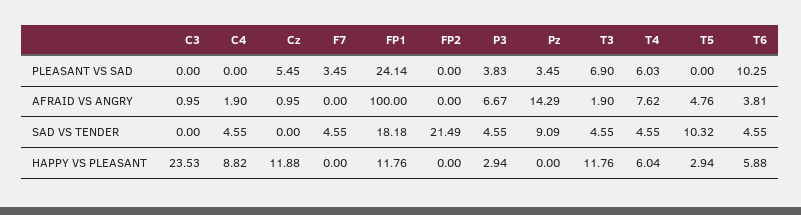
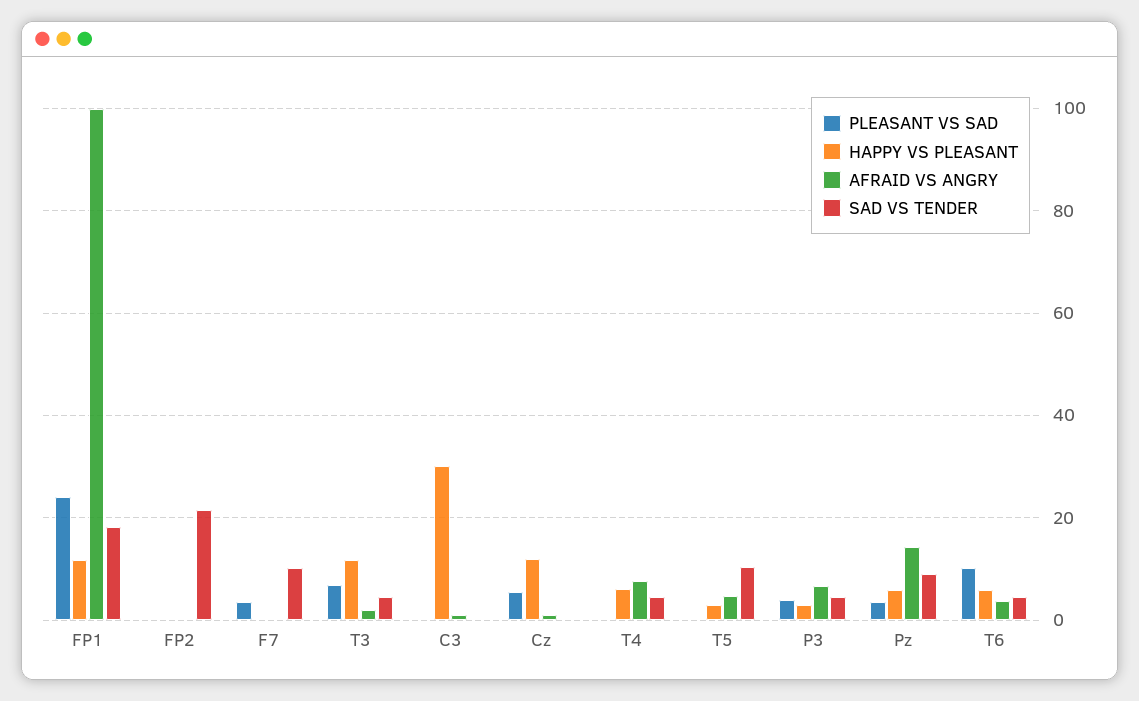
  {
    "PLEASANT VS SAD": {
      "C3": 0,
-     "C4": 0,
      "Cz": 5.45,
      "F7": 3.45,
      "FP1": 24.14,
      "FP2": 0,
      "P3": 3.83,
      "Pz": 3.45,
      "T3": 6.9,
-     "T4": 6.03,
+     "T4": 0,
      "T5": 0,
      "T6": 10.25
    },
    "AFRAID VS ANGRY": {
      "C3": 0.95,
-     "C4": 1.9,
      "Cz": 0.95,
      "F7": 0,
      "FP1": 100,
      "FP2": 0,
      "P3": 6.67,
      "Pz": 14.29,
      "T3": 1.9,
      "T4": 7.62,
      "T5": 4.76,
      "T6": 3.81
    },
    "SAD VS TENDER": {
      "C3": 0,
-     "C4": 4.55,
      "Cz": 0,
-     "F7": 4.55,
+     "F7": 10,
      "FP1": 18.18,
      "FP2": 21.49,
      "P3": 4.55,
      "Pz": 9.09,
      "T3": 4.55,
      "T4": 4.55,
      "T5": 10.32,
      "T6": 4.55
    },
    "HAPPY VS PLEASANT": {
-     "C3": 23.53,
+     "C3": 30,
-     "C4": 8.82,
      "Cz": 11.88,
      "F7": 0,
      "FP1": 11.76,
      "FP2": 0,
      "P3": 2.94,
-     "Pz": 0,
+     "Pz": 6,
      "T3": 11.76,
      "T4": 6.04,
      "T5": 2.94,
      "T6": 5.88
    }
  }

